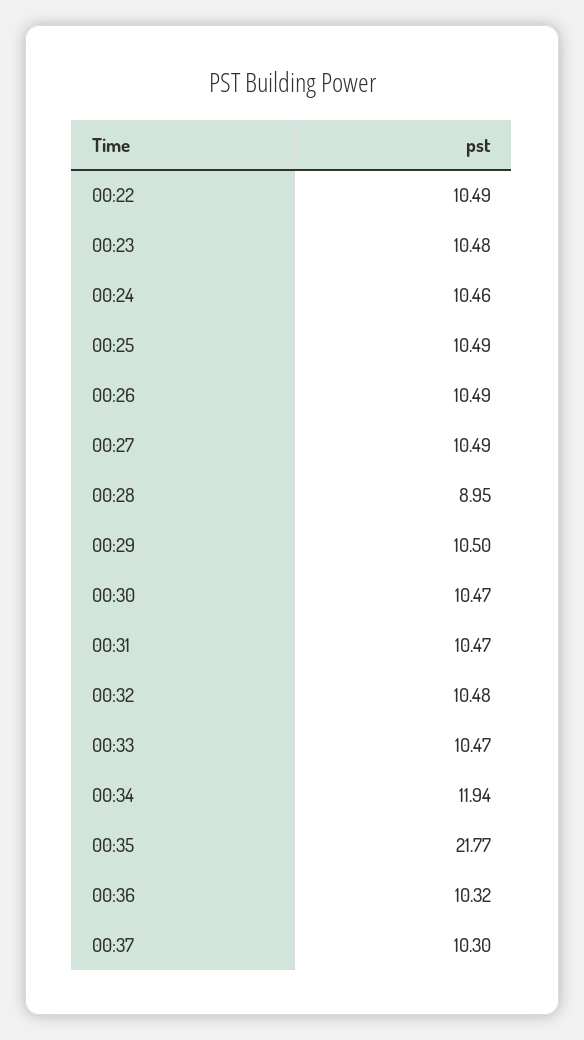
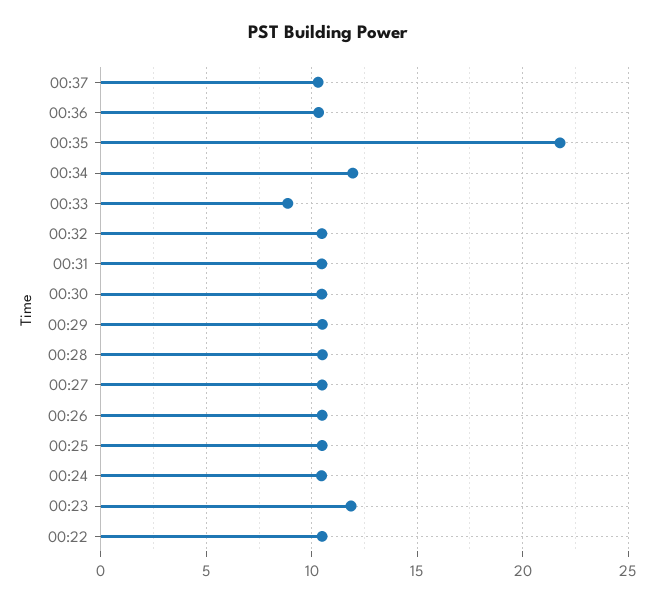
  {
    "00:22": 10.49,
-   "00:23": 10.48,
+   "00:23": 12,
    "00:24": 10.46,
    "00:25": 10.49,
    "00:26": 10.49,
    "00:27": 10.49,
-   "00:28": 8.95,
+   "00:28": 10.5,
    "00:29": 10.5,
    "00:30": 10.47,
    "00:31": 10.47,
    "00:32": 10.48,
-   "00:33": 10.47,
+   "00:33": 9,
    "00:34": 11.94,
    "00:35": 21.77,
    "00:36": 10.32,
    "00:37": 10.3
  }

